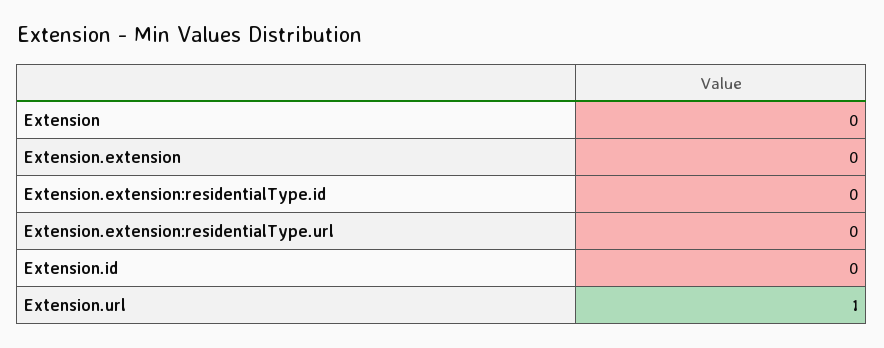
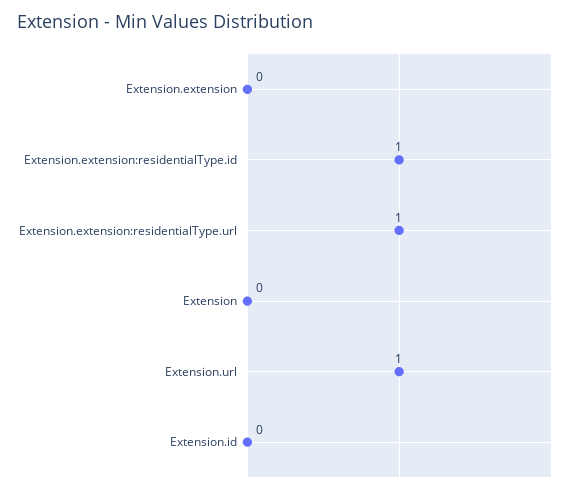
  {
    "Extension": 0,
    "Extension.extension": 0,
-   "Extension.extension:residentialType.id": 0,
+   "Extension.extension:residentialType.id": 1,
-   "Extension.extension:residentialType.url": 0,
+   "Extension.extension:residentialType.url": 1,
    "Extension.id": 0,
    "Extension.url": 1
  }

